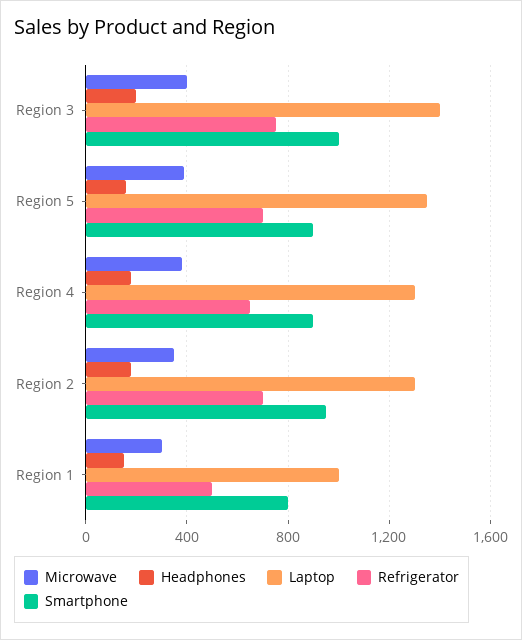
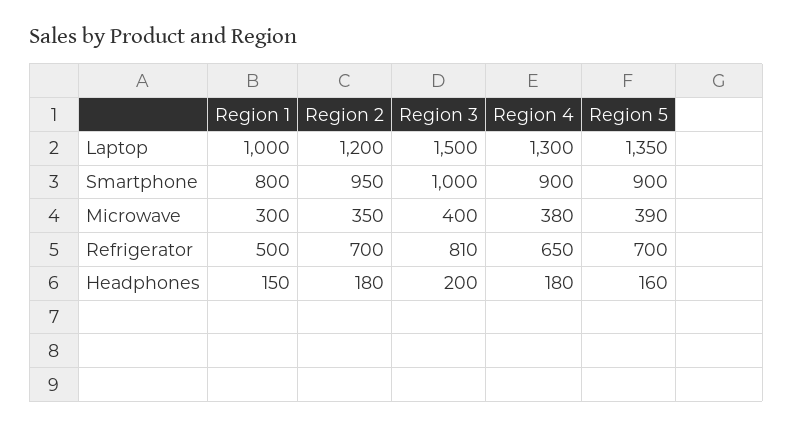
  {
    "Microwave": {
      "Region 3": 400,
      "Region 5": 390,
      "Region 4": 380,
      "Region 2": 350,
      "Region 1": 300
    },
    "Headphones": {
      "Region 3": 200,
      "Region 5": 160,
      "Region 4": 180,
      "Region 2": 180,
      "Region 1": 150
    },
    "Laptop": {
-     "Region 3": 1400,
+     "Region 3": 1500,
      "Region 5": 1350,
      "Region 4": 1300,
-     "Region 2": 1300,
+     "Region 2": 1200,
      "Region 1": 1000
    },
    "Refrigerator": {
-     "Region 3": 750,
+     "Region 3": 810,
      "Region 5": 700,
      "Region 4": 650,
      "Region 2": 700,
      "Region 1": 500
    },
    "Smartphone": {
      "Region 3": 1000,
      "Region 5": 900,
      "Region 4": 900,
      "Region 2": 950,
      "Region 1": 800
    }
  }

